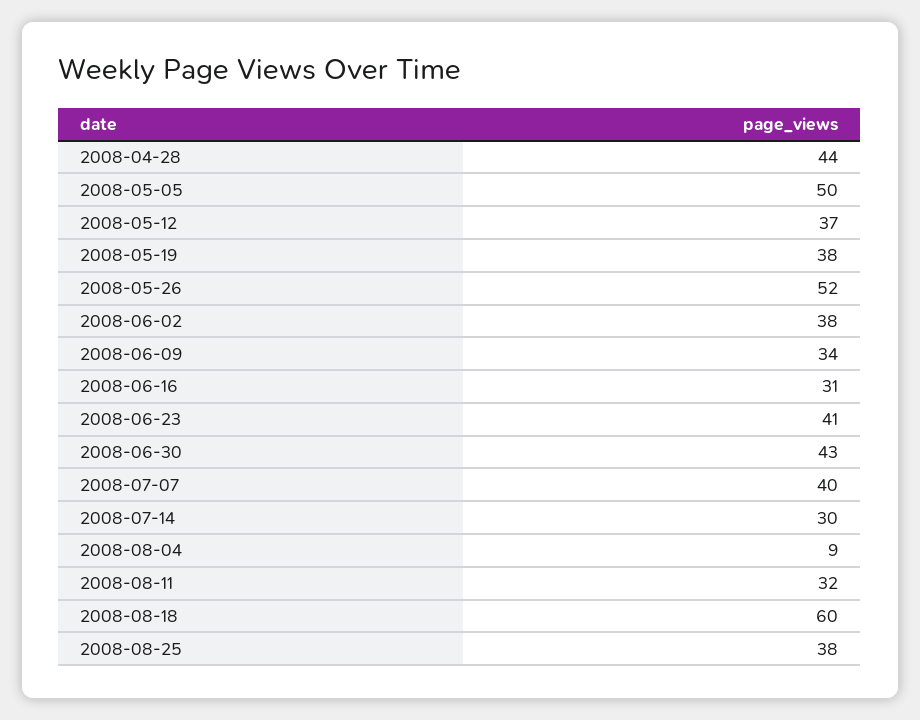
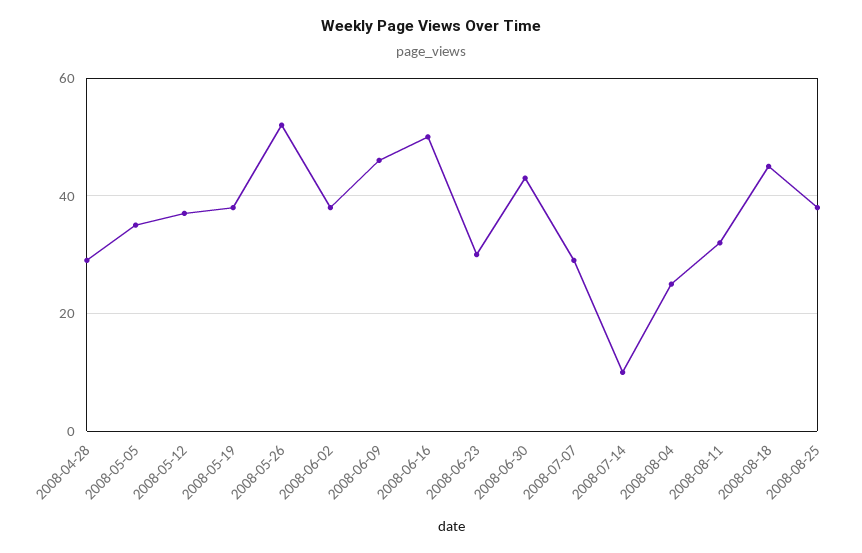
  {
-   "2008-04-28": 44,
+   "2008-04-28": 30,
-   "2008-05-05": 50,
+   "2008-05-05": 35,
    "2008-05-12": 37,
    "2008-05-19": 38,
    "2008-05-26": 52,
    "2008-06-02": 38,
-   "2008-06-09": 34,
+   "2008-06-09": 45,
-   "2008-06-16": 31,
+   "2008-06-16": 50,
-   "2008-06-23": 41,
+   "2008-06-23": 30,
    "2008-06-30": 43,
-   "2008-07-07": 40,
+   "2008-07-07": 30,
-   "2008-07-14": 30,
+   "2008-07-14": 10,
-   "2008-08-04": 9,
+   "2008-08-04": 25,
    "2008-08-11": 32,
-   "2008-08-18": 60,
+   "2008-08-18": 45,
    "2008-08-25": 38
  }

